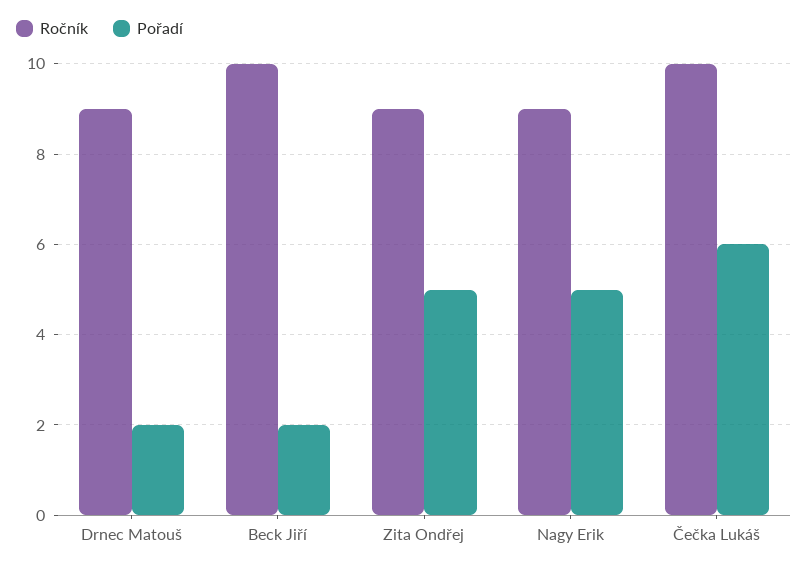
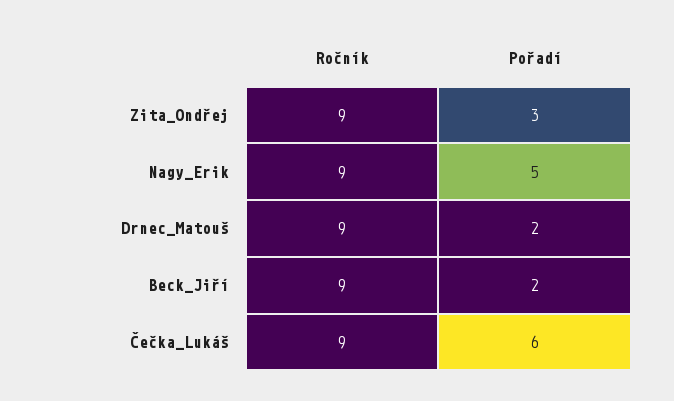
  {
    "Ročník": {
      "Drnec Matouš": 9,
-     "Beck Jiří": 10,
+     "Beck Jiří": 9,
      "Zita Ondřej": 9,
      "Nagy Erik": 9,
-     "Čečka Lukáš": 10
+     "Čečka Lukáš": 9
    },
    "Pořadí": {
      "Drnec Matouš": 2,
      "Beck Jiří": 2,
-     "Zita Ondřej": 5,
+     "Zita Ondřej": 3,
      "Nagy Erik": 5,
      "Čečka Lukáš": 6
    }
  }

